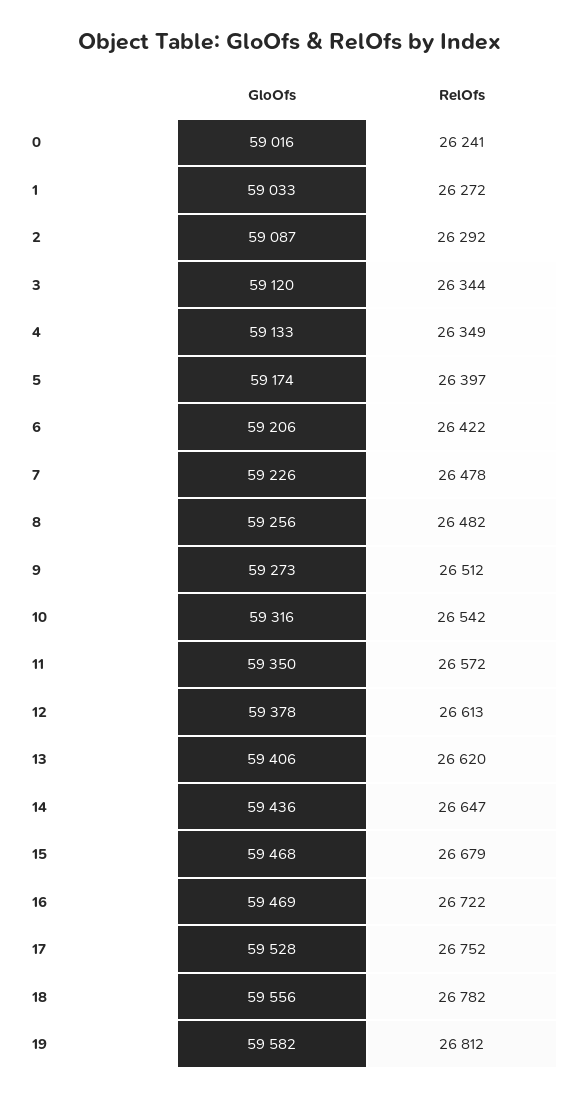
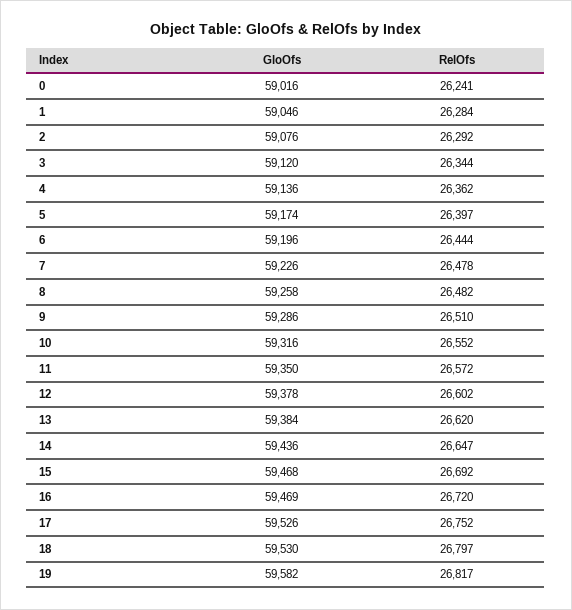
  {
    "GloOfs": {
      "0": 59016,
-     "1": 59033,
+     "1": 59046,
-     "2": 59087,
+     "2": 59076,
      "3": 59120,
-     "4": 59133,
+     "4": 59136,
      "5": 59174,
-     "6": 59206,
+     "6": 59196,
      "7": 59226,
-     "8": 59256,
+     "8": 59258,
-     "9": 59273,
+     "9": 59286,
      "10": 59316,
      "11": 59350,
      "12": 59378,
-     "13": 59406,
+     "13": 59384,
      "14": 59436,
      "15": 59468,
      "16": 59469,
-     "17": 59528,
+     "17": 59526,
-     "18": 59556,
+     "18": 59530,
      "19": 59582
    },
    "RelOfs": {
      "0": 26241,
-     "1": 26272,
+     "1": 26284,
      "2": 26292,
      "3": 26344,
-     "4": 26349,
+     "4": 26362,
      "5": 26397,
-     "6": 26422,
+     "6": 26444,
      "7": 26478,
      "8": 26482,
-     "9": 26512,
+     "9": 26510,
-     "10": 26542,
+     "10": 26552,
      "11": 26572,
-     "12": 26613,
+     "12": 26602,
      "13": 26620,
      "14": 26647,
-     "15": 26679,
+     "15": 26692,
-     "16": 26722,
+     "16": 26720,
      "17": 26752,
-     "18": 26782,
+     "18": 26797,
-     "19": 26812
+     "19": 26817
    }
  }

